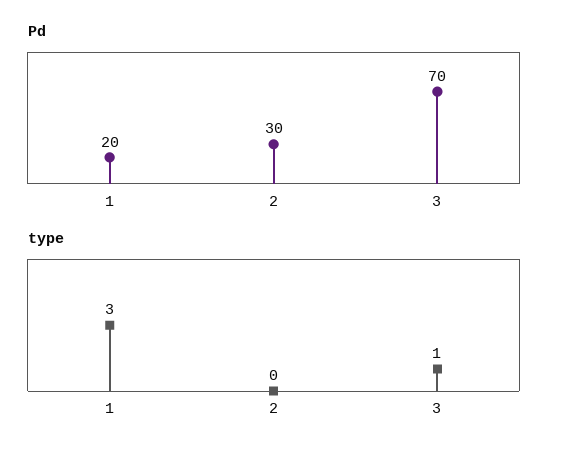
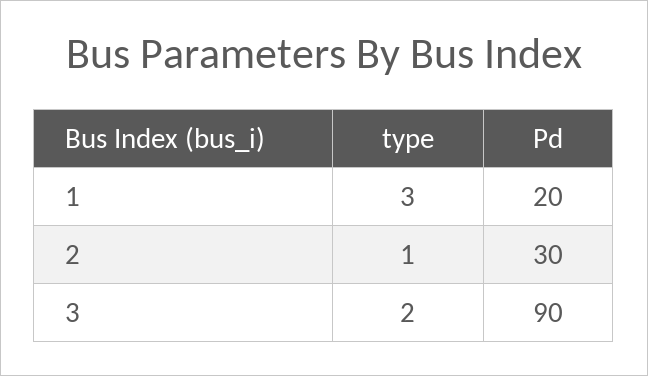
  {
    "Pd": {
      "1": 20,
      "2": 30,
-     "3": 70
+     "3": 90
    },
    "type": {
      "1": 3,
-     "2": 0,
+     "2": 1,
-     "3": 1
+     "3": 2
    }
  }

